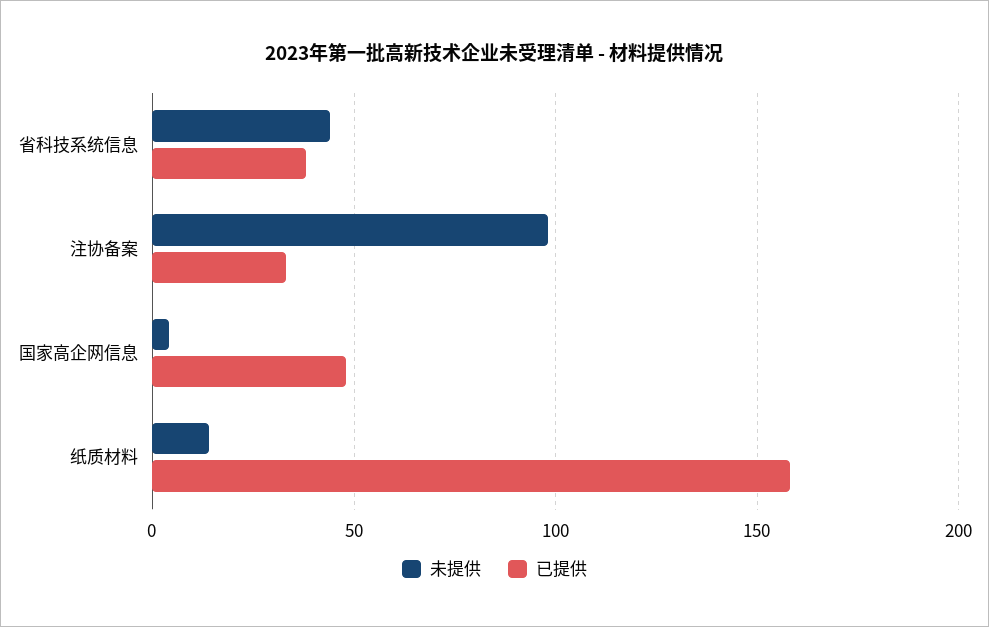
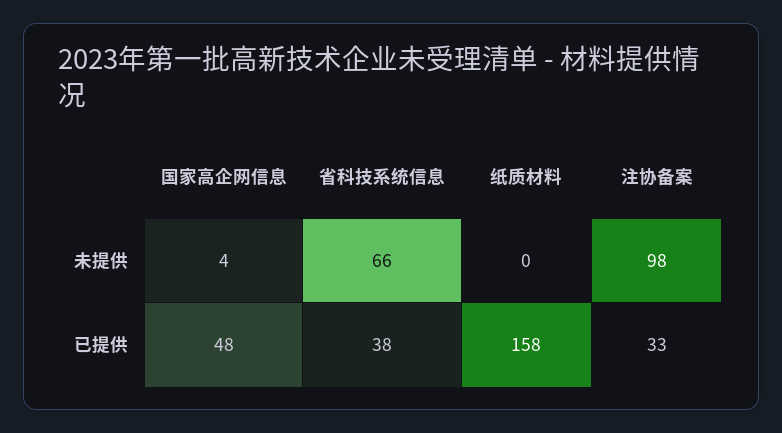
  {
    "未提供": {
-     "省科技系统信息": 45,
+     "省科技系统信息": 66,
      "注协备案": 98,
      "国家高企网信息": 4,
-     "纸质材料": 15
+     "纸质材料": 0
    },
    "已提供": {
      "省科技系统信息": 38,
      "注协备案": 33,
      "国家高企网信息": 48,
      "纸质材料": 158
    }
  }

